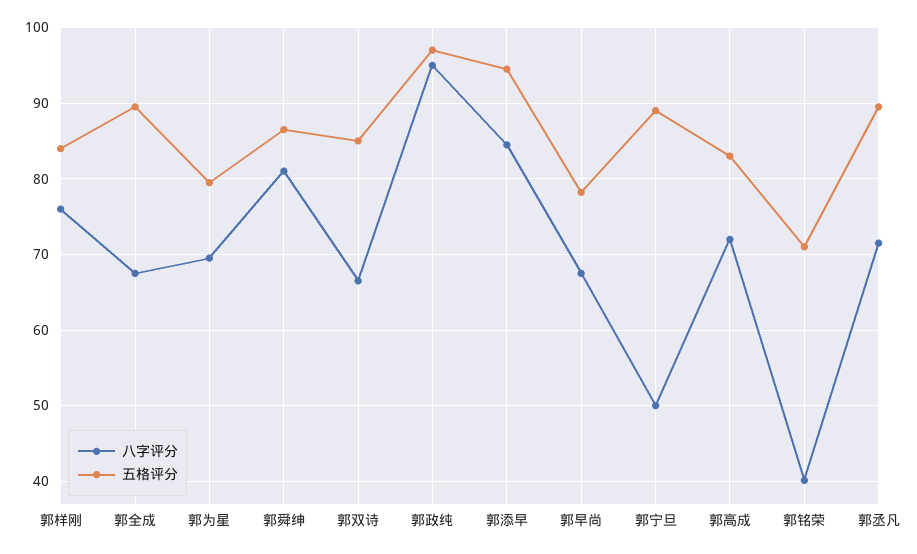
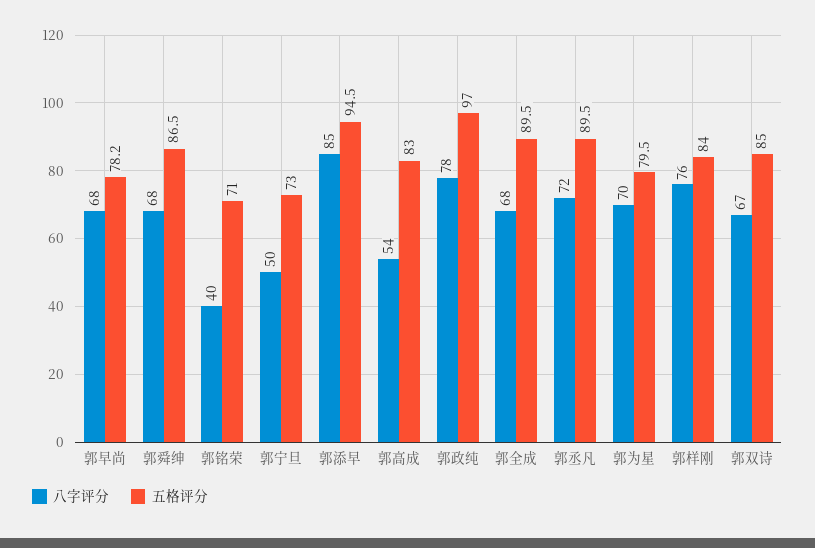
  {
    "八字评分": {
      "郭样刚": 76,
      "郭全成": 68,
      "郭为星": 70,
-     "郭舜绅": 81,
+     "郭舜绅": 68,
      "郭双诗": 67,
-     "郭政纯": 95,
+     "郭政纯": 78,
      "郭添早": 85,
      "郭早尚": 68,
      "郭宁旦": 50,
-     "郭高成": 72,
+     "郭高成": 54,
      "郭铭荣": 40,
      "郭丞凡": 72
    },
    "五格评分": {
      "郭样刚": 84,
      "郭全成": 89.5,
      "郭为星": 79.5,
      "郭舜绅": 86.5,
      "郭双诗": 85,
      "郭政纯": 97,
      "郭添早": 94.5,
      "郭早尚": 78.2,
-     "郭宁旦": 89,
+     "郭宁旦": 73,
      "郭高成": 83,
      "郭铭荣": 71,
      "郭丞凡": 89.5
    }
  }

